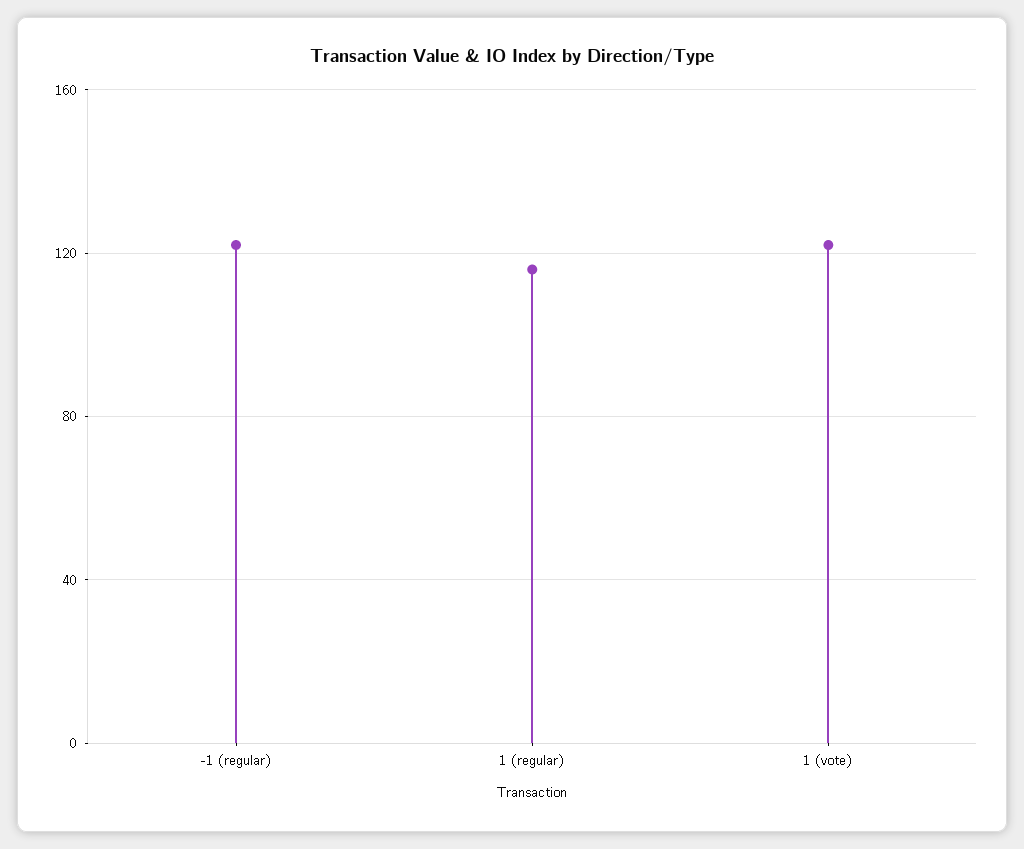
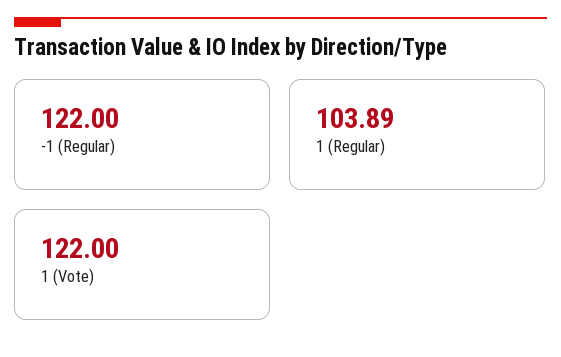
  {
    "-1 (regular)": 122,
-   "1 (regular)": 115,
+   "1 (regular)": 103.89,
    "1 (vote)": 122
  }

